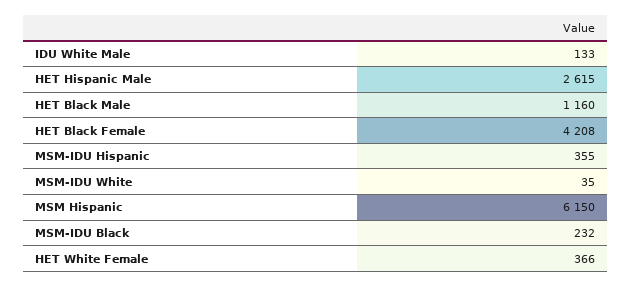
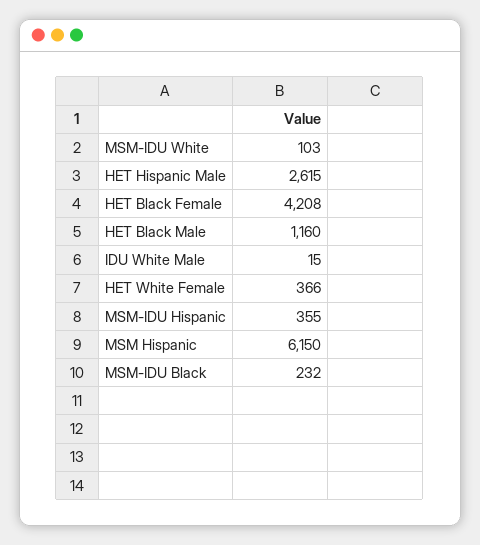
  {
-   "IDU White Male": 133,
+   "IDU White Male": 15,
    "HET Hispanic Male": 2615,
    "HET Black Male": 1160,
    "HET Black Female": 4208,
    "MSM-IDU Hispanic": 355,
-   "MSM-IDU White": 35,
+   "MSM-IDU White": 103,
    "MSM Hispanic": 6150,
    "MSM-IDU Black": 232,
    "HET White Female": 366
  }

